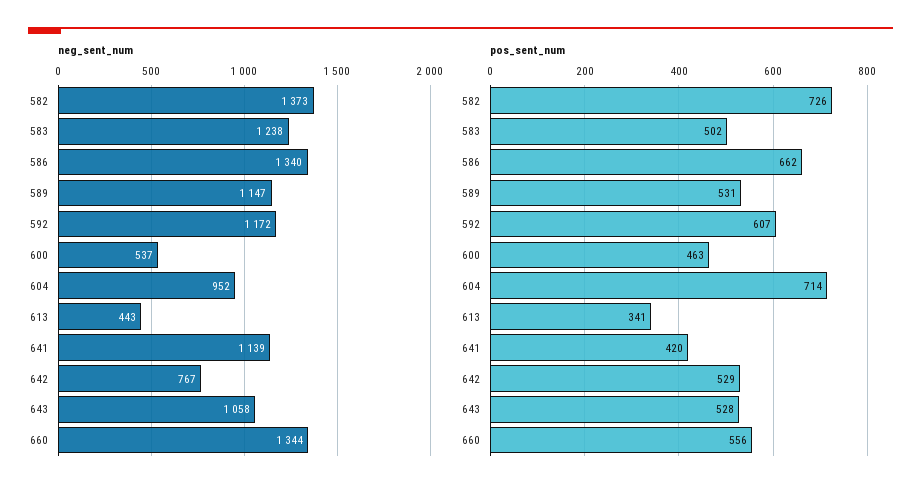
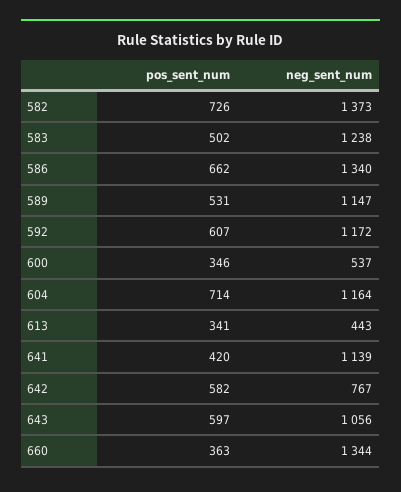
  {
    "neg_sent_num": {
      "582": 1373,
      "583": 1238,
      "586": 1340,
      "589": 1147,
      "592": 1172,
      "600": 537,
-     "604": 952,
+     "604": 1164,
      "613": 443,
      "641": 1139,
      "642": 767,
-     "643": 1058,
+     "643": 1056,
      "660": 1344
    },
    "pos_sent_num": {
      "582": 726,
      "583": 502,
      "586": 662,
      "589": 531,
      "592": 607,
-     "600": 463,
+     "600": 346,
      "604": 714,
      "613": 341,
      "641": 420,
-     "642": 529,
+     "642": 582,
-     "643": 528,
+     "643": 597,
-     "660": 556
+     "660": 363
    }
  }

